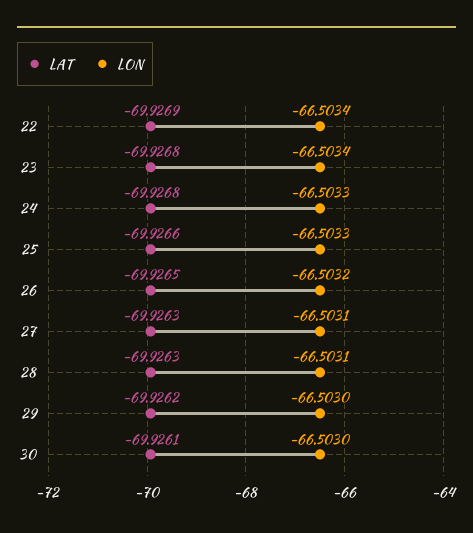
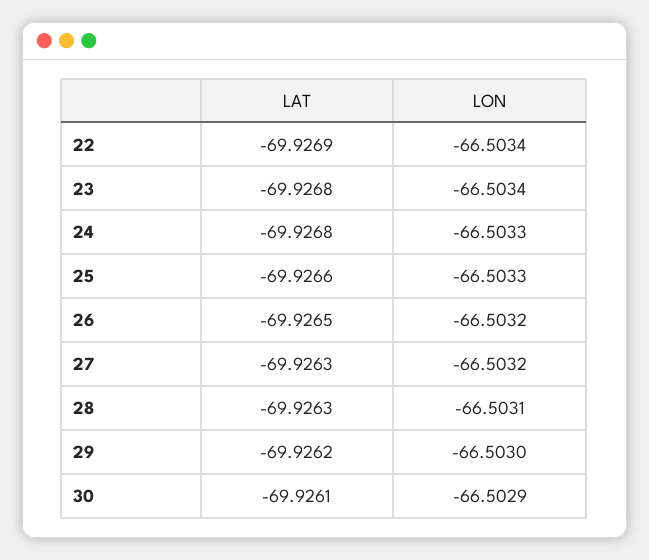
  {
    "LAT": {
      "22": -69.9269,
      "23": -69.9268,
      "24": -69.9268,
      "25": -69.9266,
      "26": -69.9265,
      "27": -69.9263,
      "28": -69.9263,
      "29": -69.9262,
      "30": -69.9261
    },
    "LON": {
      "22": -66.5034,
      "23": -66.5034,
      "24": -66.5033,
      "25": -66.5033,
      "26": -66.5032,
-     "27": -66.5031,
+     "27": -66.5032,
      "28": -66.5031,
      "29": -66.503,
-     "30": -66.503
+     "30": -66.5029
    }
  }

